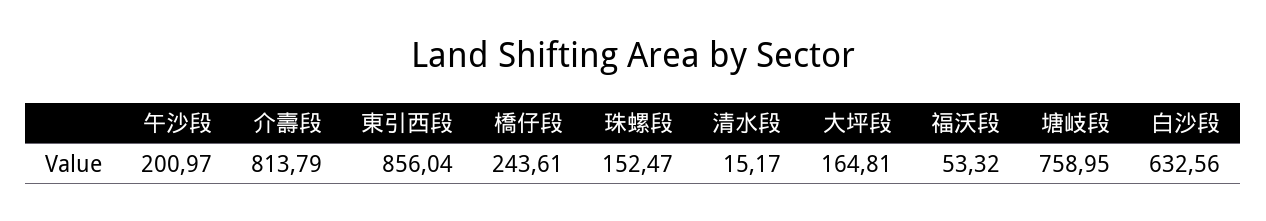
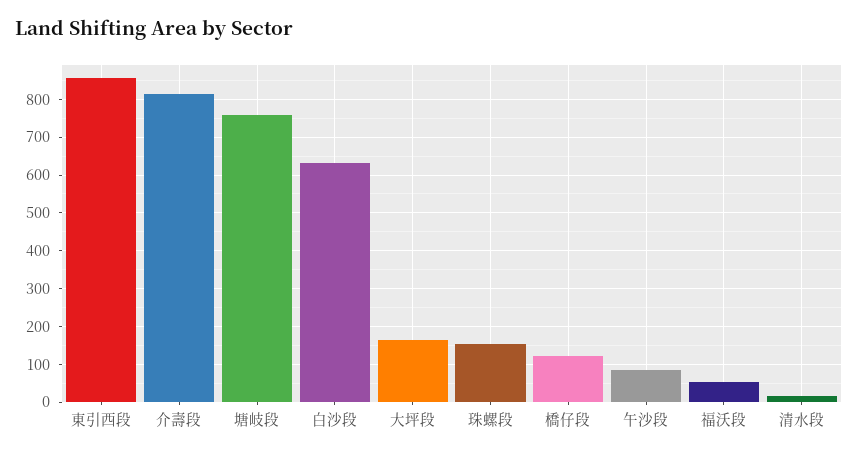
  {
-   "午沙段": 200.97,
+   "午沙段": 80,
    "介壽段": 813.79,
    "東引西段": 856.04,
-   "橋仔段": 243.61,
+   "橋仔段": 120,
    "珠螺段": 152.47,
    "清水段": 15.17,
    "大坪段": 164.81,
    "福沃段": 53.32,
    "塘岐段": 758.95,
    "白沙段": 632.56
  }

